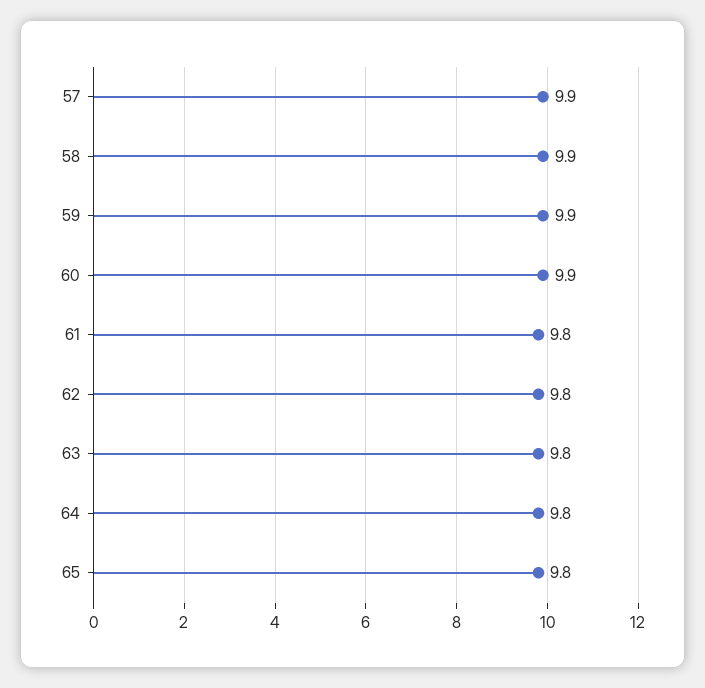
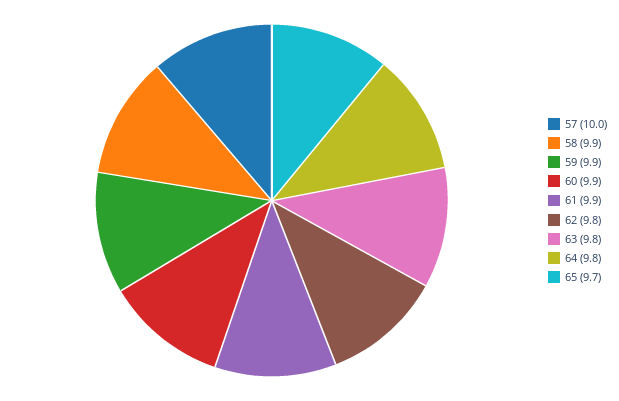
  {
-   "57": 9.9,
+   "57": 10,
    "58": 9.9,
    "59": 9.9,
    "60": 9.9,
-   "61": 9.8,
+   "61": 9.9,
    "62": 9.8,
    "63": 9.8,
    "64": 9.8,
-   "65": 9.8
+   "65": 9.7
  }

